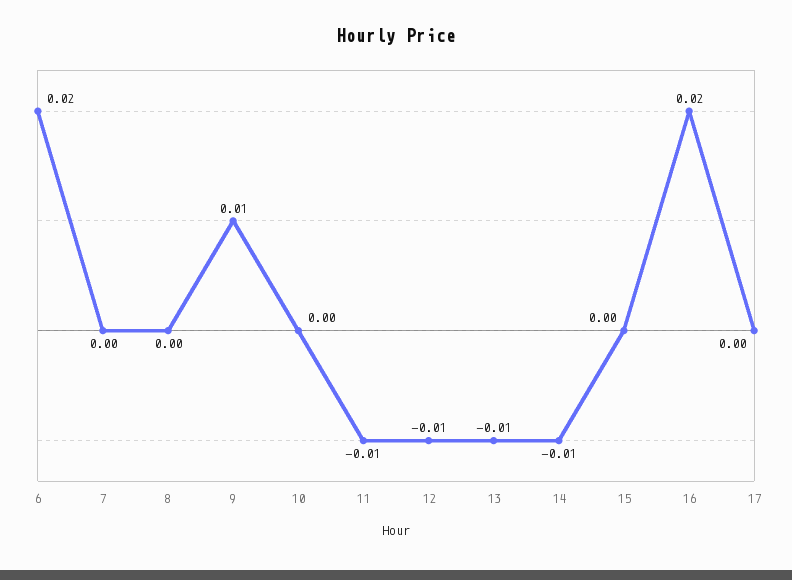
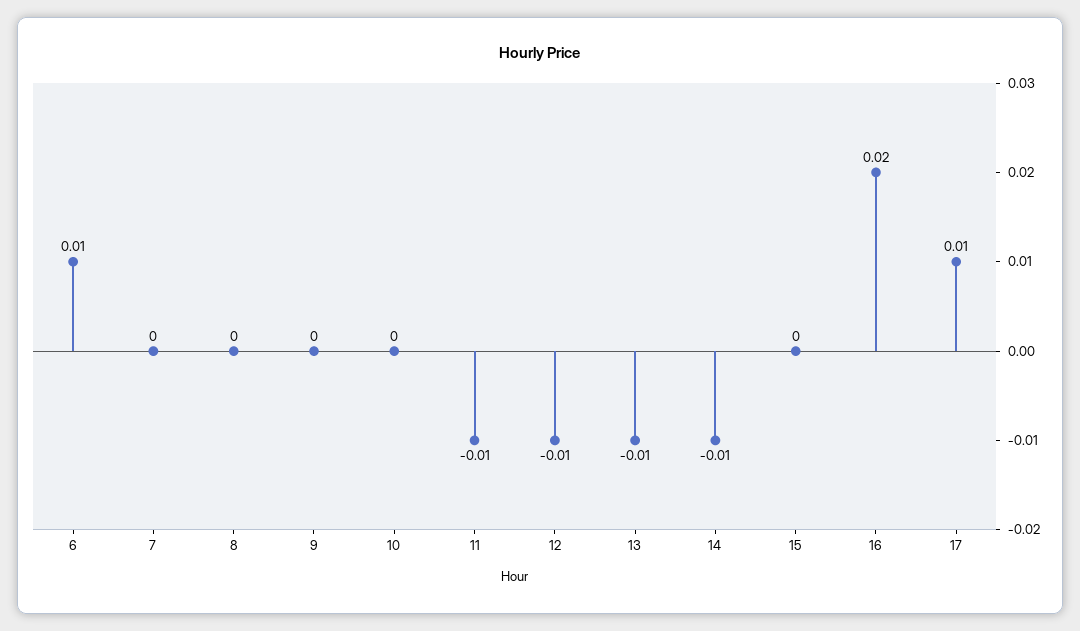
  {
-   "6": 0.02,
+   "6": 0.01,
    "7": 0,
    "8": 0,
-   "9": 0.01,
+   "9": 0,
    "10": 0,
    "11": -0.01,
    "12": -0.01,
    "13": -0.01,
    "14": -0.01,
    "15": 0,
    "16": 0.02,
-   "17": 0
+   "17": 0.01
  }

